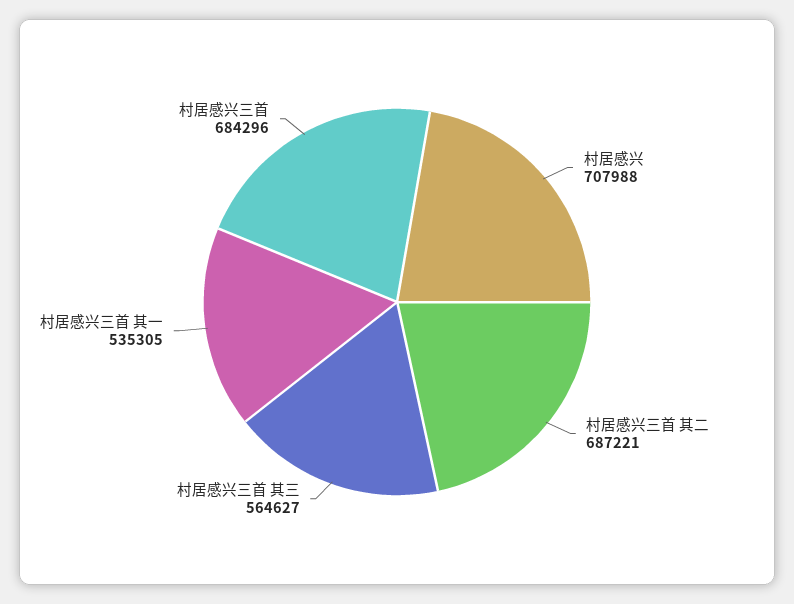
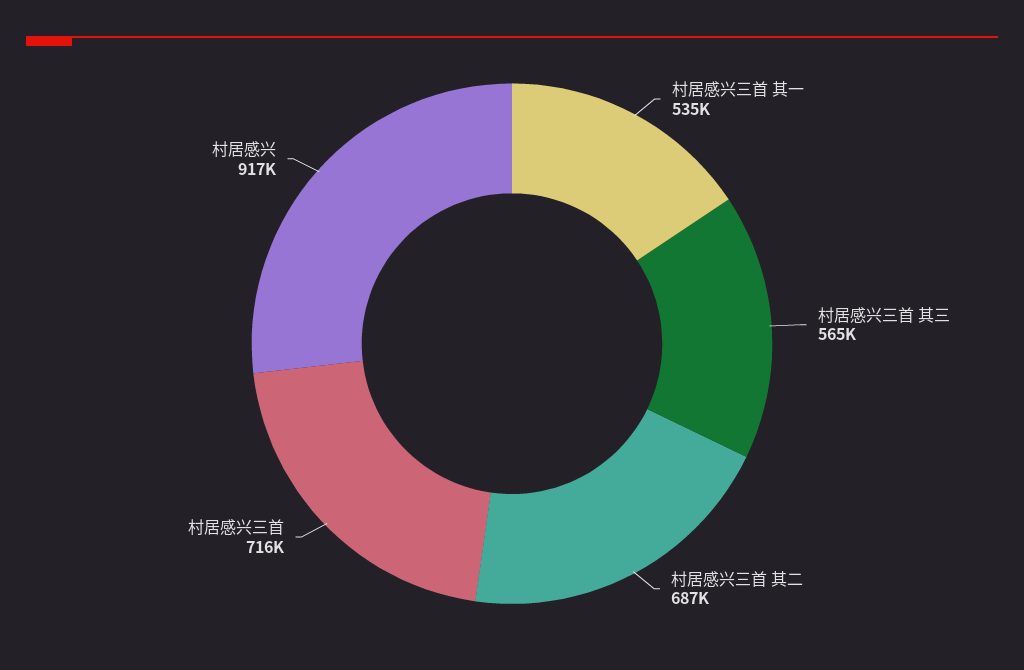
  {
-   "村居感兴": 707988,
+   "村居感兴": 917000,
    "村居感兴三首 其二": 687221,
    "村居感兴三首 其三": 564627,
    "村居感兴三首 其一": 535305,
-   "村居感兴三首": 684296
+   "村居感兴三首": 716000
  }

